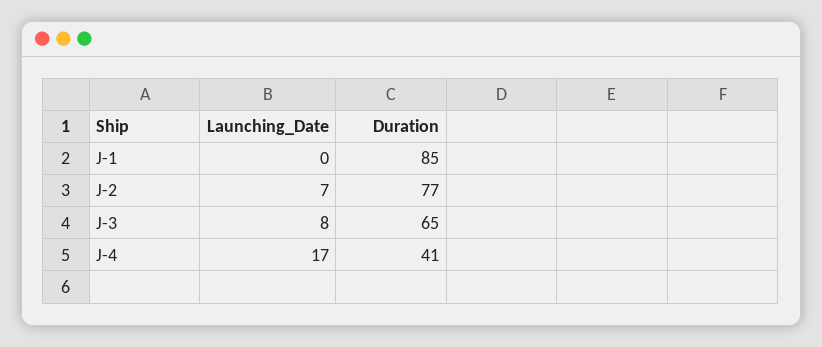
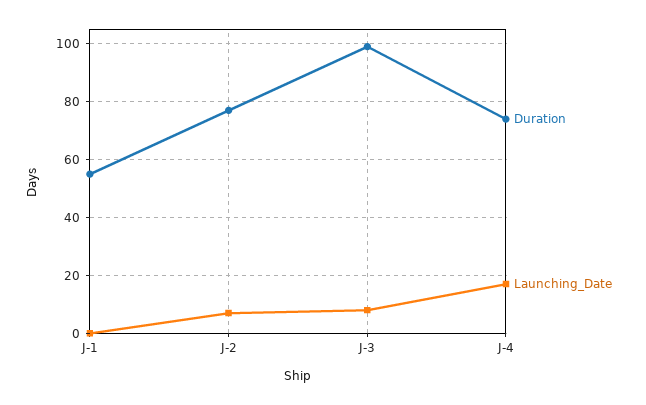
  {
    "Launching_Date": {
      "J-1": 0,
      "J-2": 7,
      "J-3": 8,
      "J-4": 17
    },
    "Duration": {
-     "J-1": 85,
+     "J-1": 55,
      "J-2": 77,
-     "J-3": 65,
+     "J-3": 100,
-     "J-4": 41
+     "J-4": 75
    }
  }

